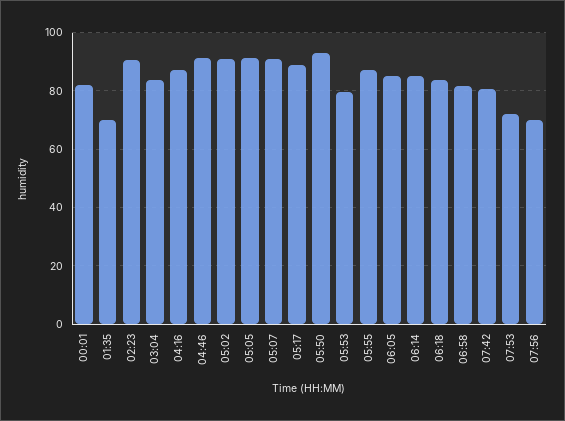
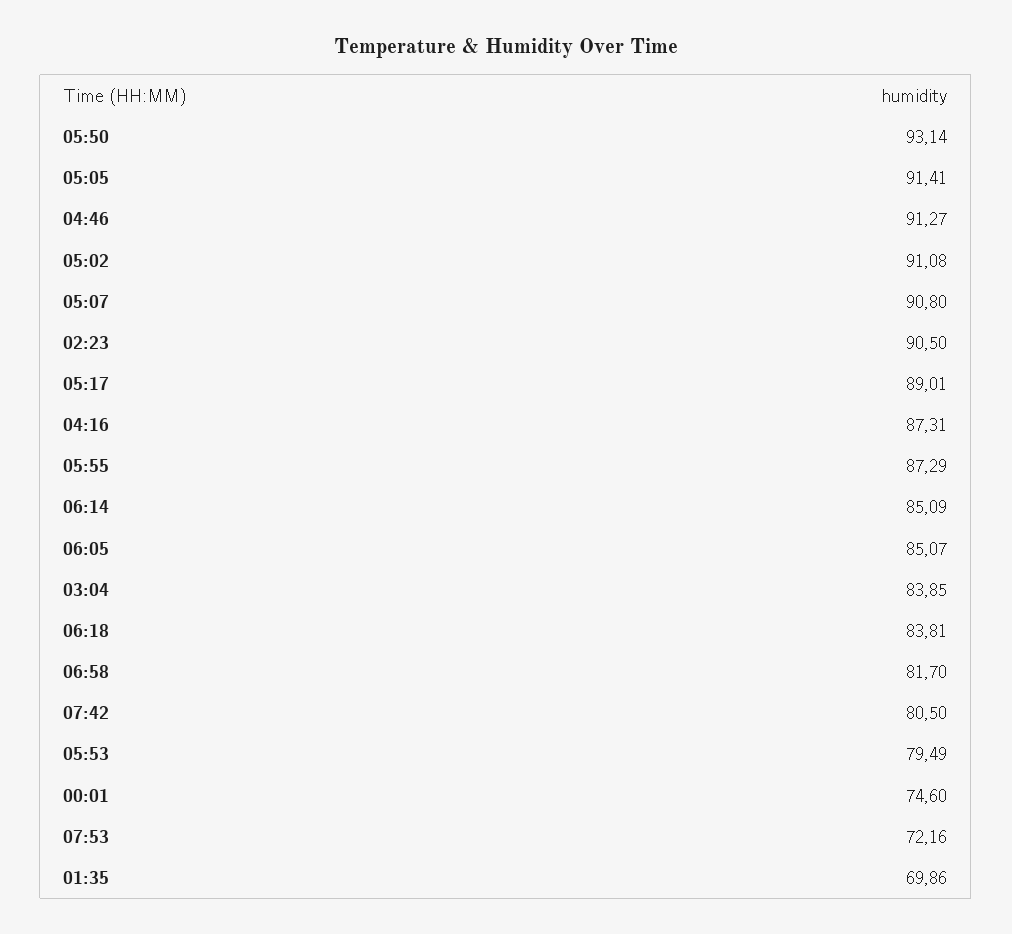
  {
-   "00:01": 82.5,
+   "00:01": 74.6,
    "01:35": 69.86,
    "02:23": 90.5,
    "03:04": 83.85,
    "04:16": 87.31,
    "04:46": 91.27,
    "05:02": 91.08,
    "05:05": 91.41,
    "05:07": 90.8,
    "05:17": 89.01,
    "05:50": 93.14,
    "05:53": 79.49,
    "05:55": 87.29,
    "06:05": 85.07,
    "06:14": 85.09,
    "06:18": 83.81,
    "06:58": 81.7,
    "07:42": 80.5,
-   "07:53": 72.16,
+   "07:53": 72.16
-   "07:56": 70
  }

